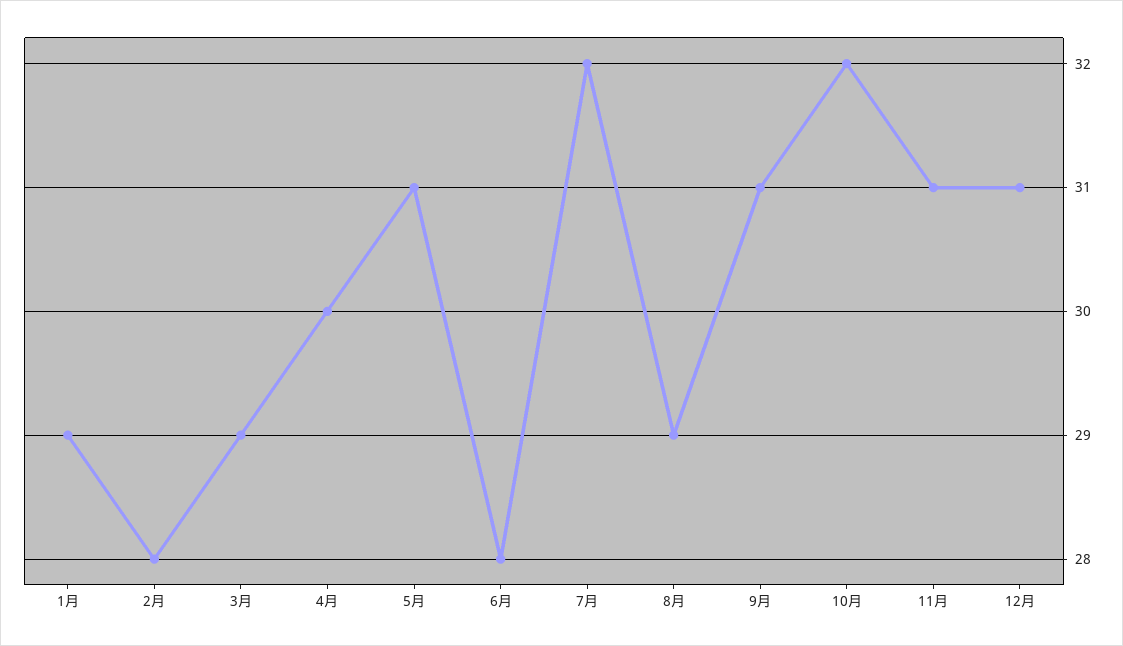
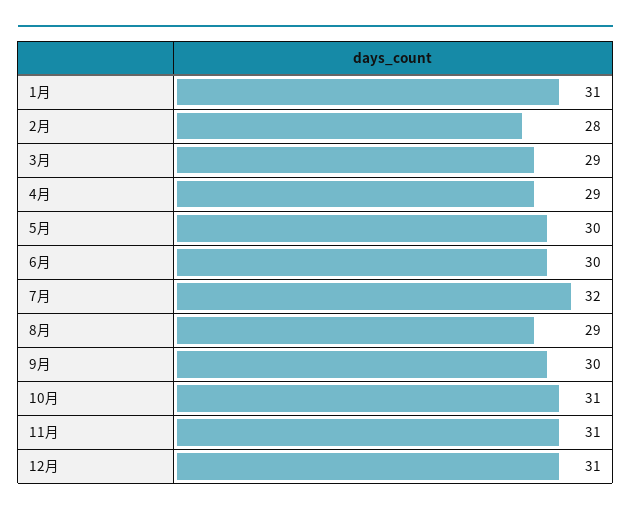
  {
-   "1月": 29,
+   "1月": 31,
    "2月": 28,
    "3月": 29,
-   "4月": 30,
+   "4月": 29,
-   "5月": 31,
+   "5月": 30,
-   "6月": 28,
+   "6月": 30,
    "7月": 32,
    "8月": 29,
-   "9月": 31,
+   "9月": 30,
-   "10月": 32,
+   "10月": 31,
    "11月": 31,
    "12月": 31
  }

